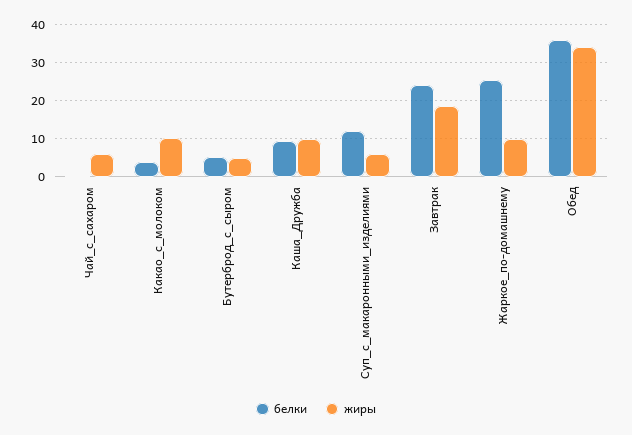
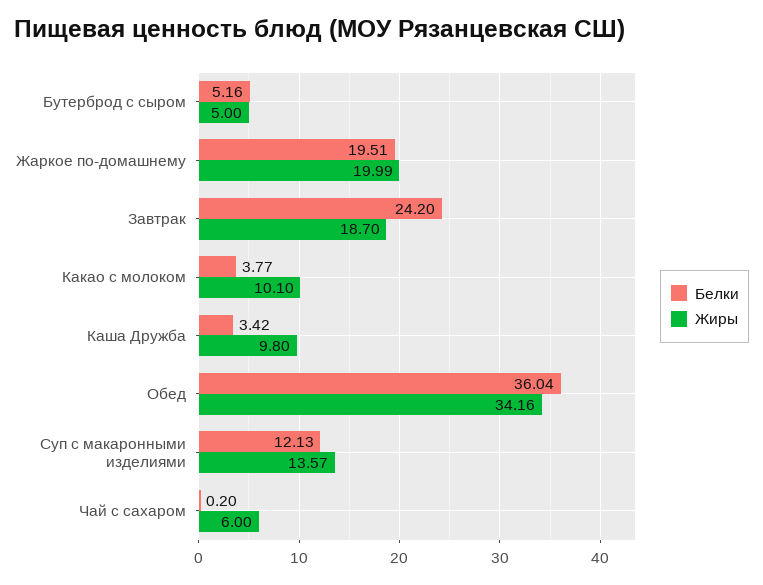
  {
    "белки": {
      "Чай_с_сахаром": 0.2,
      "Какао_с_молоком": 3.77,
      "Бутерброд_с_сыром": 5.16,
-     "Каша_Дружба": 10,
+     "Каша_Дружба": 3.42,
      "Суп_с_макаронными_изделиями": 12.13,
      "Завтрак": 24.2,
-     "Жаркое_по-домашнему": 26,
+     "Жаркое_по-домашнему": 19.51,
      "Обед": 36.04
    },
    "жиры": {
      "Чай_с_сахаром": 6,
      "Какао_с_молоком": 10.1,
      "Бутерброд_с_сыром": 5,
      "Каша_Дружба": 9.8,
-     "Суп_с_макаронными_изделиями": 6,
+     "Суп_с_макаронными_изделиями": 13.57,
      "Завтрак": 18.7,
-     "Жаркое_по-домашнему": 10,
+     "Жаркое_по-домашнему": 19.99,
      "Обед": 34.16
    }
  }

